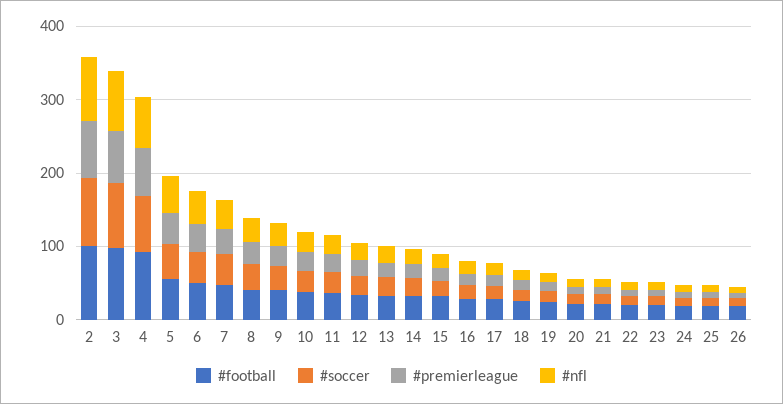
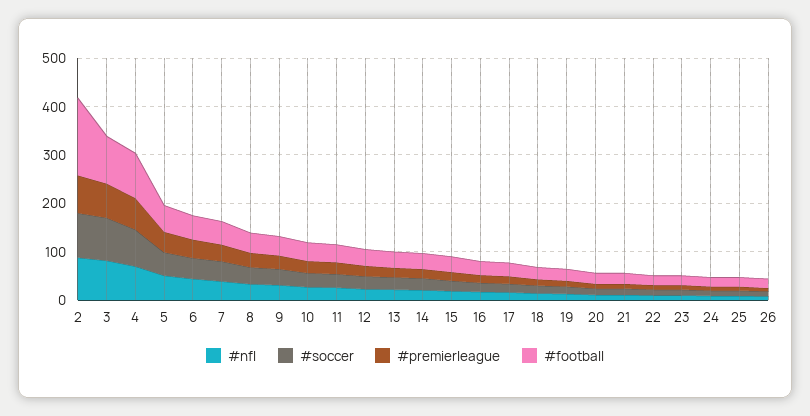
  {
    "#football": {
-     "2": 100,
+     "2": 160,
      "3": 100,
      "4": 100,
      "5": 60,
      "6": 60,
      "7": 40,
      "8": 40,
      "9": 40,
      "10": 40,
      "11": 40,
      "12": 40,
      "13": 40,
      "14": 40,
      "15": 40,
      "16": 20,
      "17": 20,
      "18": 20,
      "19": 20,
      "20": 20,
      "21": 20,
      "22": 20,
      "23": 20,
      "24": 20,
      "25": 20,
      "26": 20
    },
    "#soccer": {
      "2": 100,
      "3": 80,
      "4": 80,
      "5": 40,
      "6": 40,
      "7": 40,
      "8": 40,
      "9": 40,
      "10": 20,
      "11": 20,
      "12": 20,
      "13": 20,
      "14": 20,
      "15": 20,
      "16": 20,
      "17": 20,
      "18": 20,
      "19": 20,
      "20": 20,
      "21": 20,
      "22": 20,
      "23": 20,
      "24": 20,
      "25": 20,
      "26": 20
    },
    "#premierleague": {
      "2": 80,
      "3": 80,
      "4": 60,
      "5": 40,
      "6": 40,
      "7": 40,
      "8": 40,
      "9": 20,
      "10": 20,
      "11": 20,
      "12": 20,
      "13": 20,
      "14": 20,
      "15": 20,
      "16": 20,
      "17": 20,
      "18": 20,
      "19": 20,
      "20": 20,
      "21": 20,
      "22": 0,
      "23": 0,
      "24": 0,
      "25": 0,
      "26": 0
    },
    "#nfl": {
      "2": 80,
      "3": 80,
      "4": 80,
      "5": 60,
      "6": 40,
      "7": 40,
      "8": 40,
      "9": 40,
      "10": 20,
      "11": 20,
      "12": 20,
      "13": 20,
      "14": 20,
      "15": 20,
      "16": 20,
      "17": 20,
      "18": 20,
      "19": 20,
      "20": 20,
      "21": 20,
      "22": 20,
      "23": 20,
      "24": 0,
      "25": 0,
      "26": 0
    }
  }

